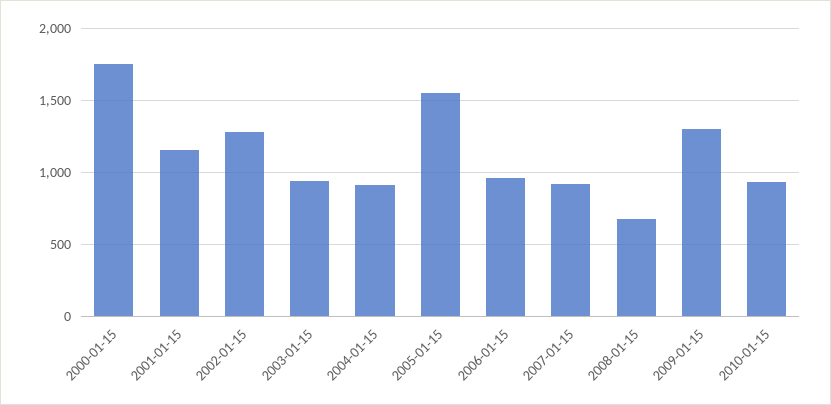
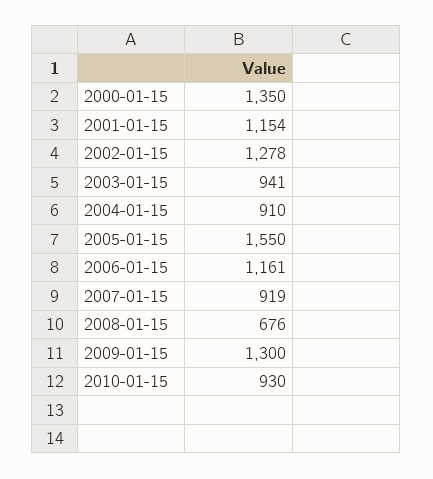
  {
-   "2000-01-15": 1750,
+   "2000-01-15": 1350,
    "2001-01-15": 1154,
    "2002-01-15": 1278,
    "2003-01-15": 941,
    "2004-01-15": 910,
    "2005-01-15": 1550,
-   "2006-01-15": 950,
+   "2006-01-15": 1161,
    "2007-01-15": 919,
    "2008-01-15": 676,
    "2009-01-15": 1300,
    "2010-01-15": 930
  }

